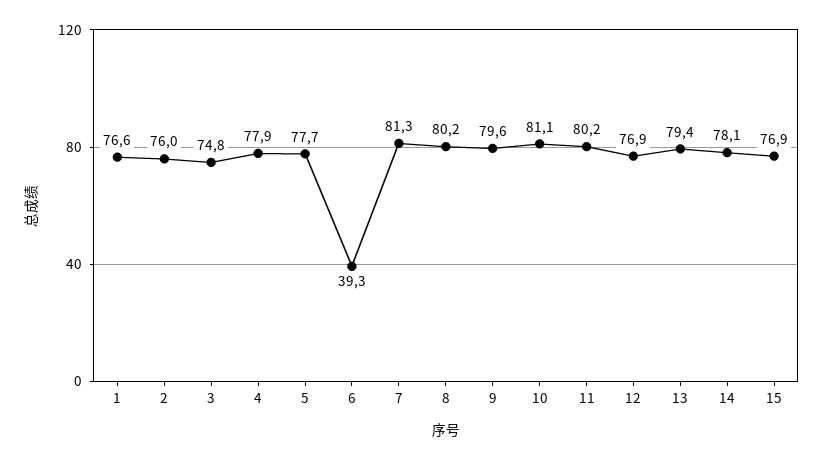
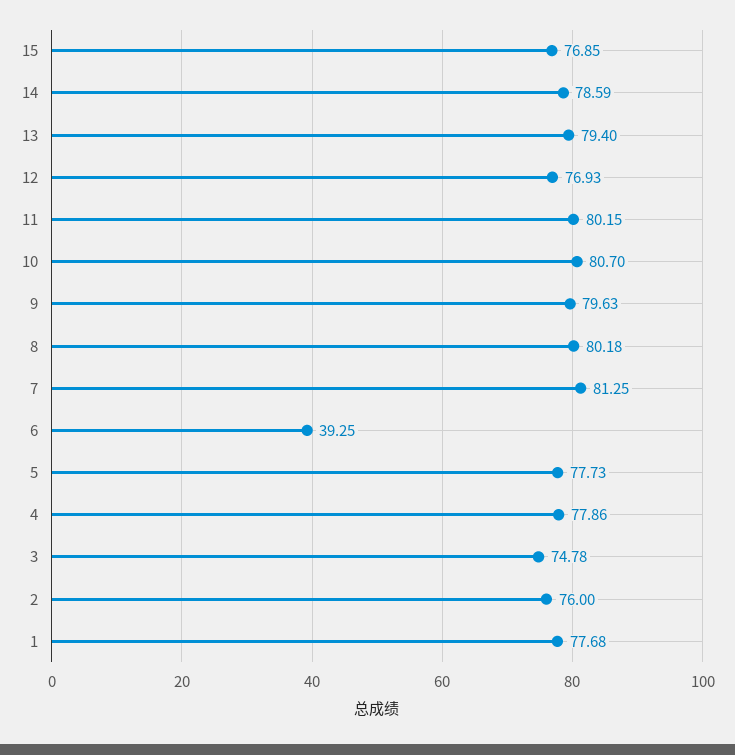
  {
-   "1": 76.6,
+   "1": 77.68,
    "2": 76,
    "3": 74.78,
    "4": 77.86,
    "5": 77.73,
    "6": 39.25,
    "7": 81.25,
    "8": 80.18,
    "9": 79.63,
-   "10": 81.1,
+   "10": 80.7,
    "11": 80.15,
    "12": 76.93,
    "13": 79.4,
-   "14": 78.1,
+   "14": 78.59,
    "15": 76.85
  }

